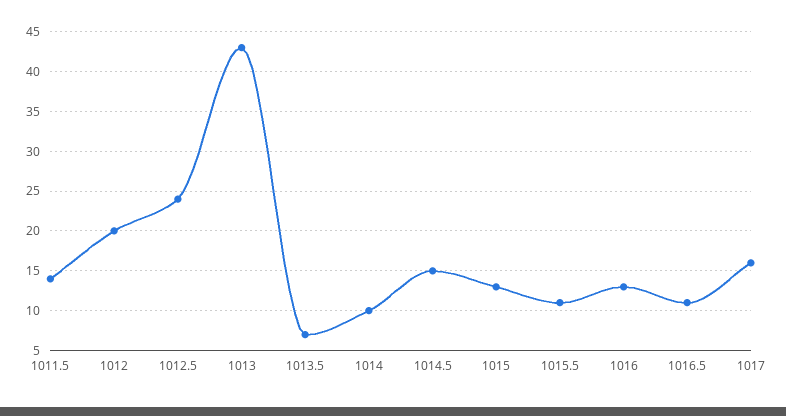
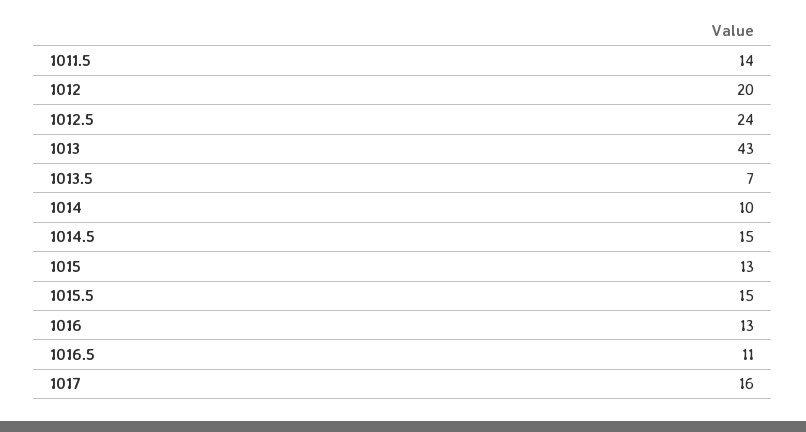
  {
    "1011.5": 14,
    "1012": 20,
    "1012.5": 24,
    "1013": 43,
    "1013.5": 7,
    "1014": 10,
    "1014.5": 15,
    "1015": 13,
-   "1015.5": 11,
+   "1015.5": 15,
    "1016": 13,
    "1016.5": 11,
    "1017": 16
  }

